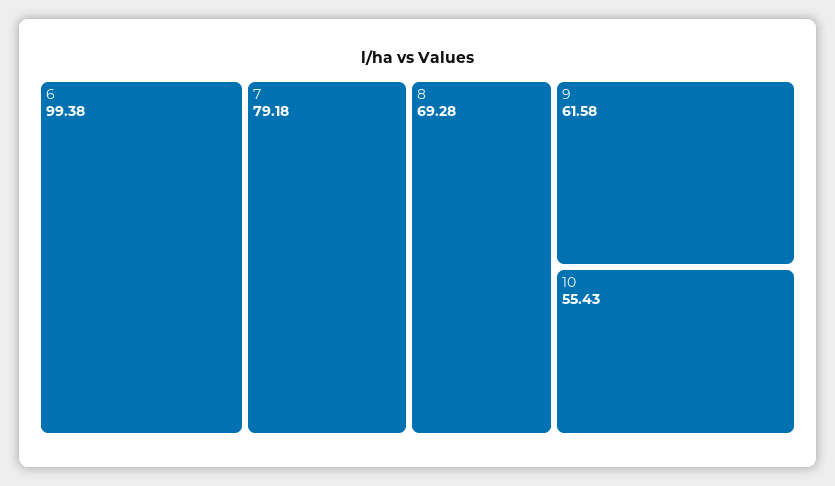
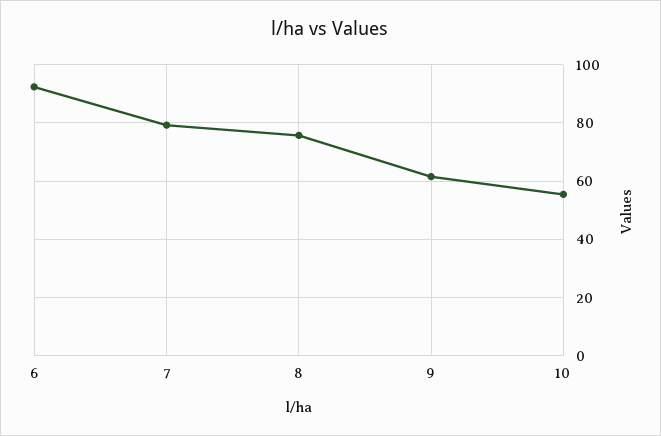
  {
-   "6": 99.38,
+   "6": 92.5,
    "7": 79.18,
-   "8": 69.28,
+   "8": 75,
    "9": 61.58,
    "10": 55.43
  }

